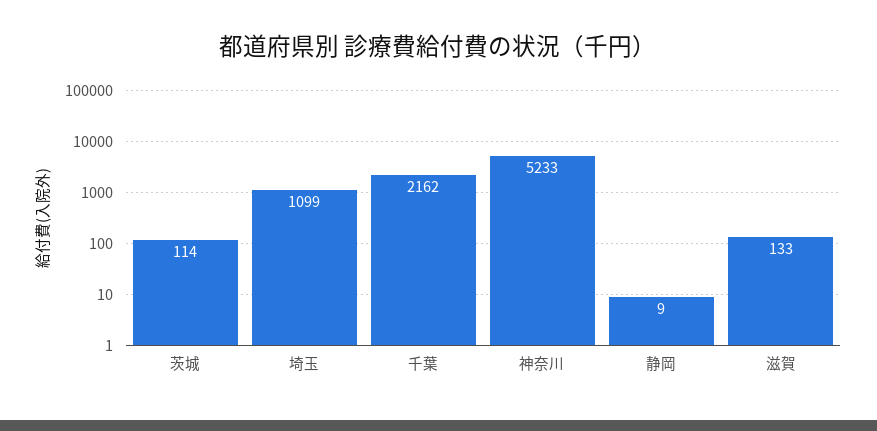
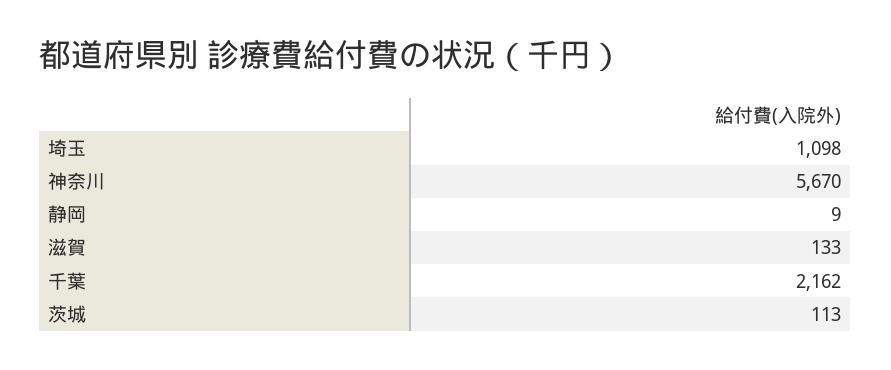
  {
-   "茨城": 114,
+   "茨城": 113,
-   "埼玉": 1099,
+   "埼玉": 1098,
    "千葉": 2162,
-   "神奈川": 5233,
+   "神奈川": 5670,
    "静岡": 9,
    "滋賀": 133
  }

